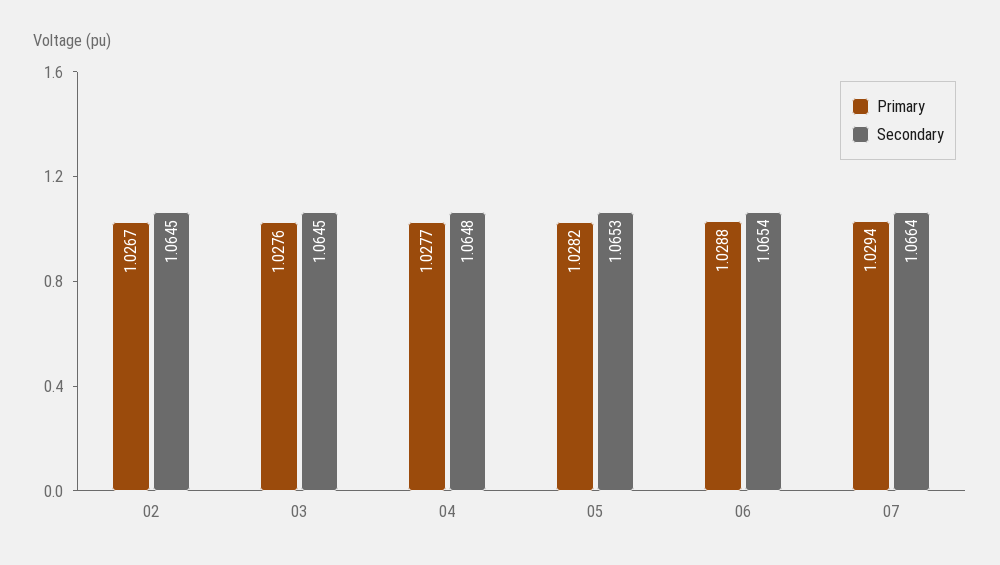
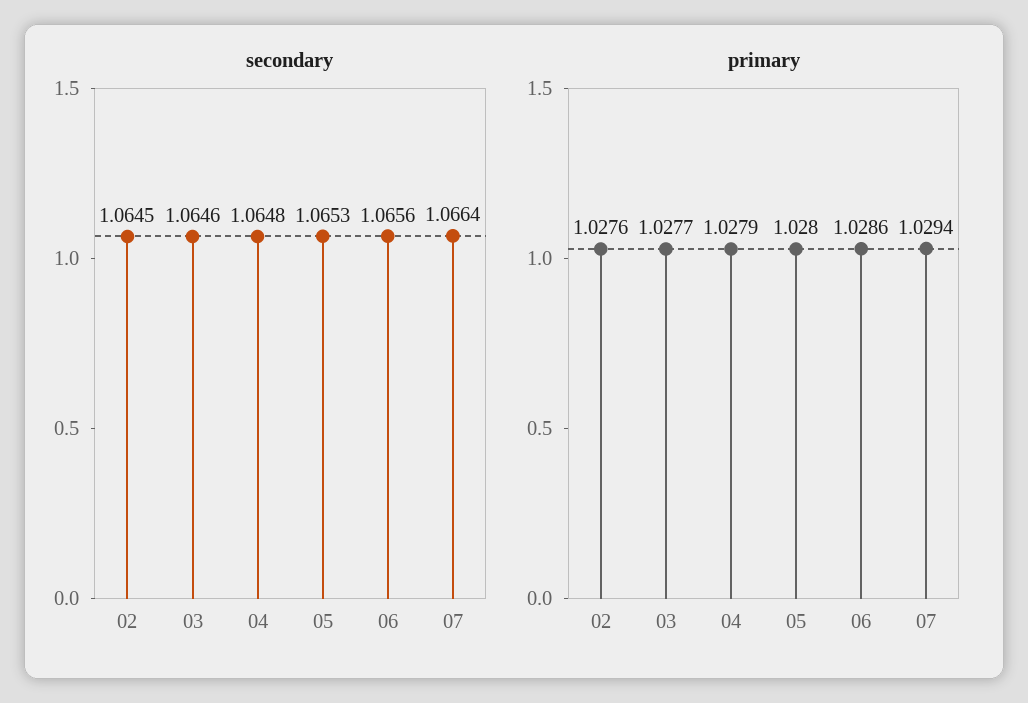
  {
    "Primary": {
-     "02": 1.0267,
+     "02": 1.0276,
-     "03": 1.0276,
+     "03": 1.0277,
-     "04": 1.0277,
+     "04": 1.0279,
-     "05": 1.0282,
+     "05": 1.028,
-     "06": 1.0288,
+     "06": 1.0286,
      "07": 1.0294
    },
    "Secondary": {
      "02": 1.0645,
-     "03": 1.0645,
+     "03": 1.0646,
      "04": 1.0648,
      "05": 1.0653,
-     "06": 1.0654,
+     "06": 1.0656,
      "07": 1.0664
    }
  }

